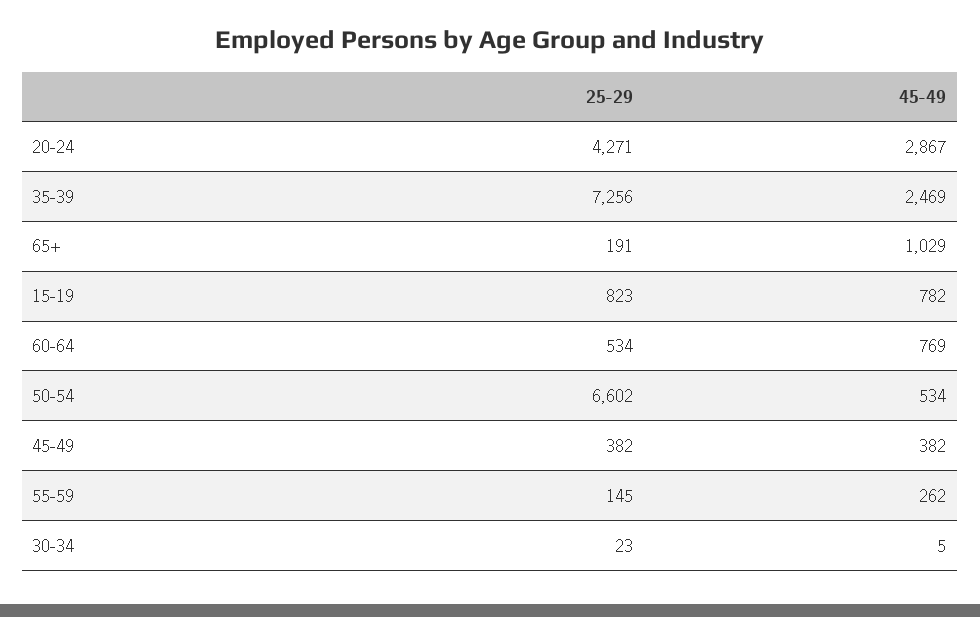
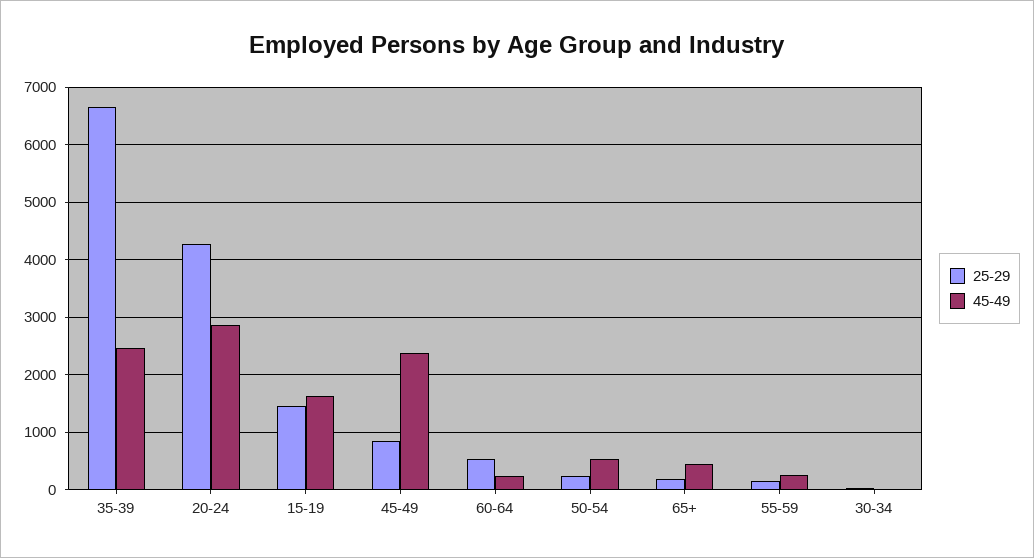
  {
    "25-29": {
      "20-24": 4271,
-     "35-39": 7256,
+     "35-39": 6600,
      "65+": 191,
-     "15-19": 823,
+     "15-19": 1400,
      "60-64": 534,
-     "50-54": 6602,
+     "50-54": 200,
-     "45-49": 382,
+     "45-49": 800,
      "55-59": 145,
      "30-34": 23
    },
    "45-49": {
      "20-24": 2867,
      "35-39": 2469,
-     "65+": 1029,
+     "65+": 400,
-     "15-19": 782,
+     "15-19": 1600,
-     "60-64": 769,
+     "60-64": 200,
      "50-54": 534,
-     "45-49": 382,
+     "45-49": 2400,
      "55-59": 262,
      "30-34": 5
    }
  }

